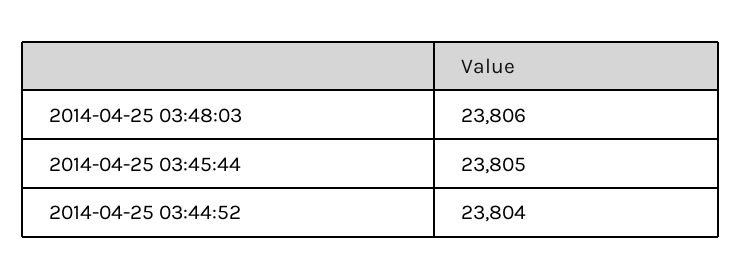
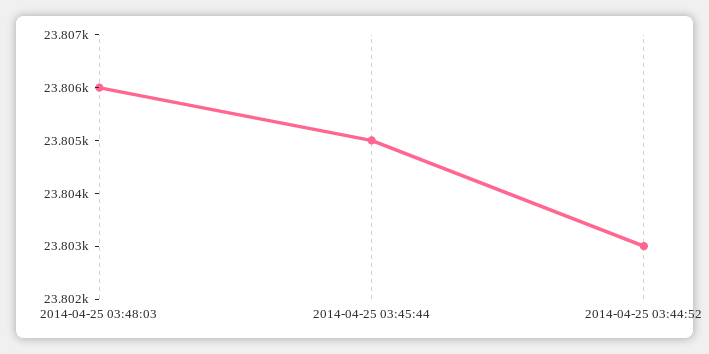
  {
    "2014-04-25 03:48:03": 23806,
    "2014-04-25 03:45:44": 23805,
-   "2014-04-25 03:44:52": 23804
+   "2014-04-25 03:44:52": 23803
  }

